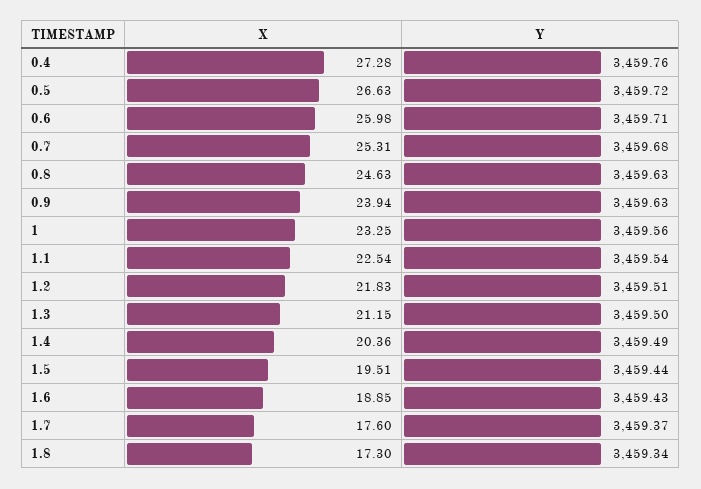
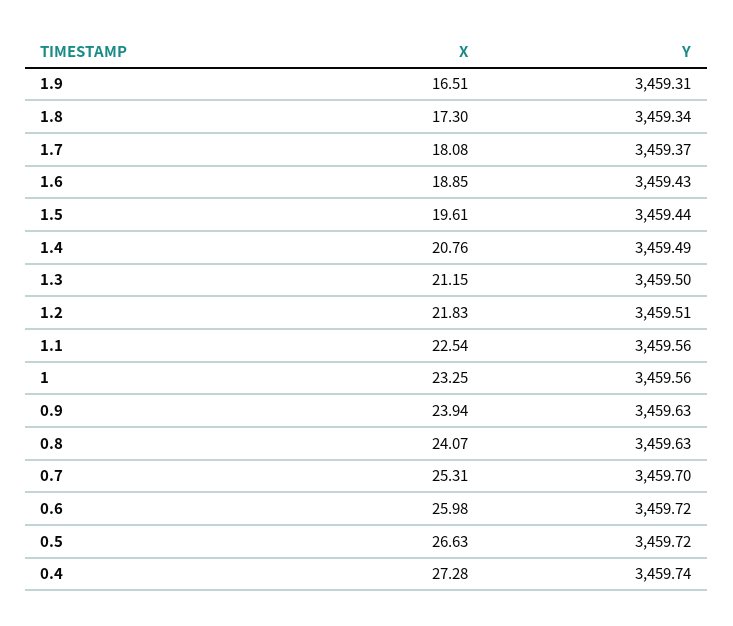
  {
    "X": {
      "0.4": 27.28,
      "0.5": 26.63,
      "0.6": 25.98,
      "0.7": 25.31,
-     "0.8": 24.63,
+     "0.8": 24.07,
      "0.9": 23.94,
      "1": 23.25,
      "1.1": 22.54,
      "1.2": 21.83,
      "1.3": 21.15,
-     "1.4": 20.36,
+     "1.4": 20.76,
-     "1.5": 19.51,
+     "1.5": 19.61,
      "1.6": 18.85,
-     "1.7": 17.6,
+     "1.7": 18.08,
-     "1.8": 17.3
+     "1.8": 17.3,
+     "1.9": 16.51
    },
    "Y": {
-     "0.4": 3459.76,
+     "0.4": 3459.74,
      "0.5": 3459.72,
-     "0.6": 3459.71,
+     "0.6": 3459.72,
-     "0.7": 3459.68,
+     "0.7": 3459.7,
      "0.8": 3459.63,
      "0.9": 3459.63,
      "1": 3459.56,
-     "1.1": 3459.54,
+     "1.1": 3459.56,
      "1.2": 3459.51,
      "1.3": 3459.5,
      "1.4": 3459.49,
      "1.5": 3459.44,
      "1.6": 3459.43,
      "1.7": 3459.37,
-     "1.8": 3459.34
+     "1.8": 3459.34,
+     "1.9": 3459.31
    }
  }

